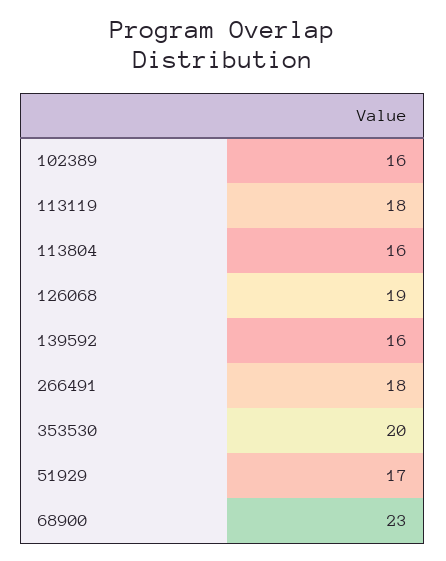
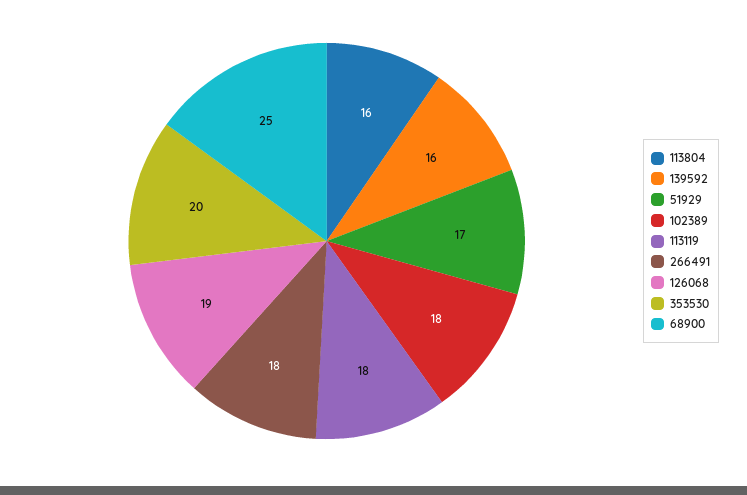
  {
-   "102389": 16,
+   "102389": 18,
    "113119": 18,
    "113804": 16,
    "126068": 19,
    "139592": 16,
    "266491": 18,
    "353530": 20,
    "51929": 17,
-   "68900": 23
+   "68900": 25
  }

